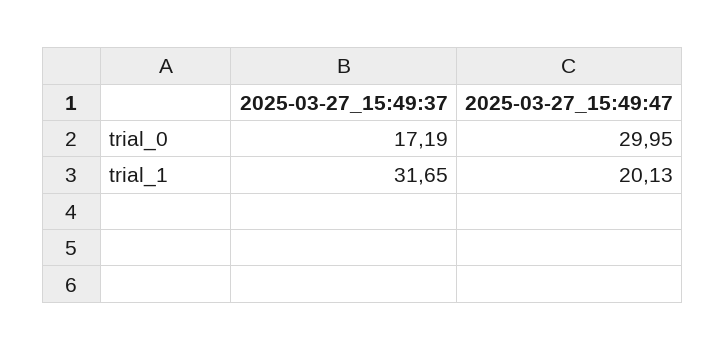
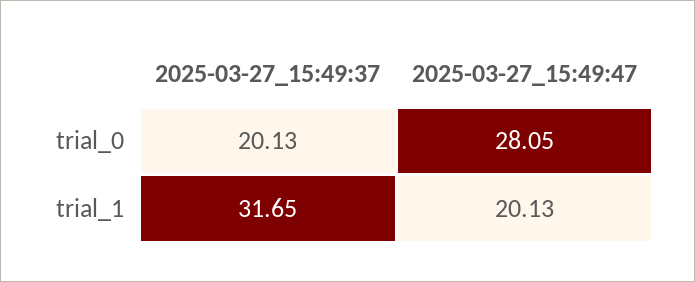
  {
    "2025-03-27_15:49:37": {
-     "trial_0": 17.19,
+     "trial_0": 20.13,
      "trial_1": 31.65
    },
    "2025-03-27_15:49:47": {
-     "trial_0": 29.95,
+     "trial_0": 28.05,
      "trial_1": 20.13
    }
  }

